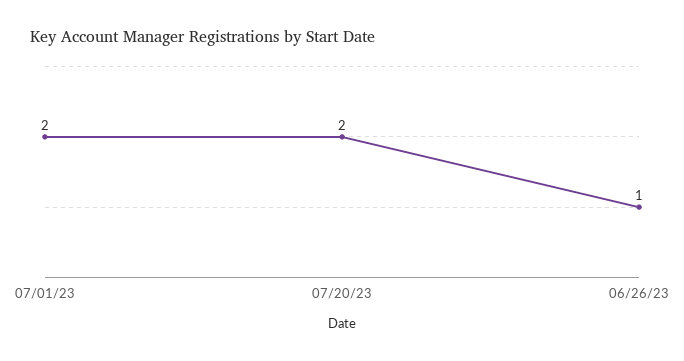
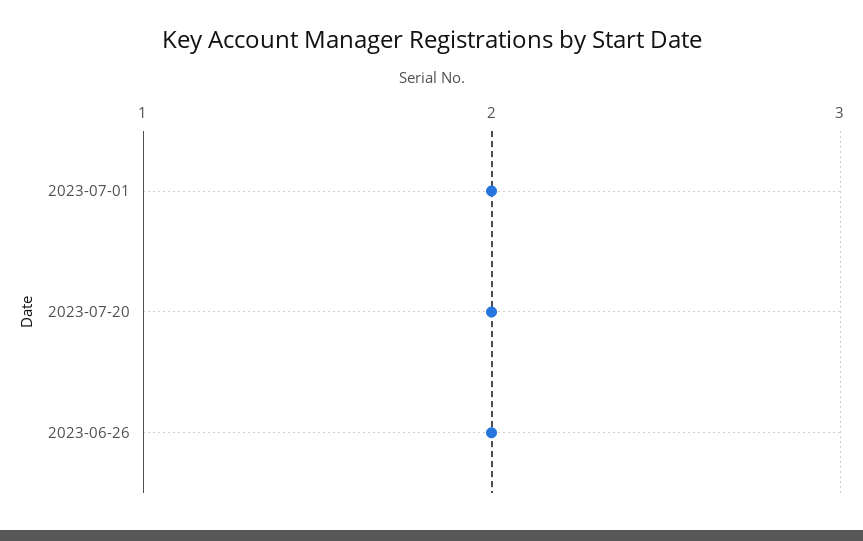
  {
    "07/01/23": 2,
    "07/20/23": 2,
-   "06/26/23": 1
+   "06/26/23": 2
  }

